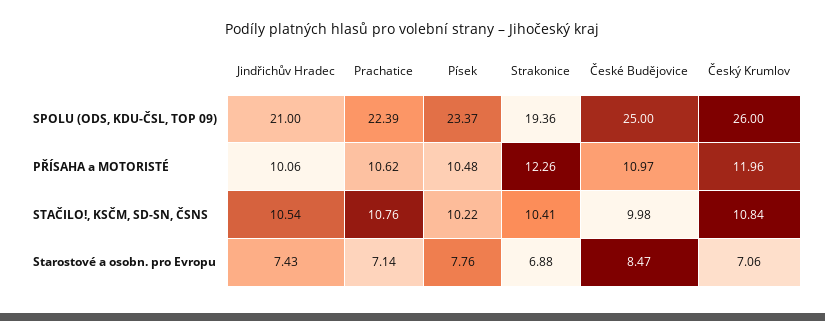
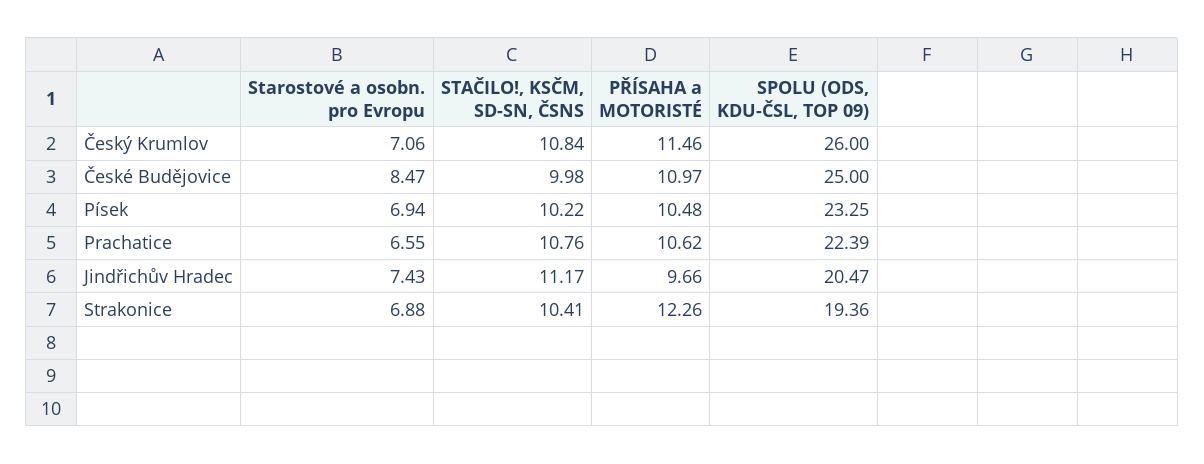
  {
    "Jindřichův Hradec": {
-     "SPOLU (ODS, KDU-ČSL, TOP 09)": 21,
+     "SPOLU (ODS, KDU-ČSL, TOP 09)": 20.47,
-     "PŘÍSAHA a MOTORISTÉ": 10.06,
+     "PŘÍSAHA a MOTORISTÉ": 9.66,
-     "STAČILO!, KSČM, SD-SN, ČSNS": 10.54,
+     "STAČILO!, KSČM, SD-SN, ČSNS": 11.17,
      "Starostové a osobn. pro Evropu": 7.43
    },
    "Prachatice": {
      "SPOLU (ODS, KDU-ČSL, TOP 09)": 22.39,
      "PŘÍSAHA a MOTORISTÉ": 10.62,
      "STAČILO!, KSČM, SD-SN, ČSNS": 10.76,
-     "Starostové a osobn. pro Evropu": 7.14
+     "Starostové a osobn. pro Evropu": 6.55
    },
    "Písek": {
-     "SPOLU (ODS, KDU-ČSL, TOP 09)": 23.37,
+     "SPOLU (ODS, KDU-ČSL, TOP 09)": 23.25,
      "PŘÍSAHA a MOTORISTÉ": 10.48,
      "STAČILO!, KSČM, SD-SN, ČSNS": 10.22,
-     "Starostové a osobn. pro Evropu": 7.76
+     "Starostové a osobn. pro Evropu": 6.94
    },
    "Strakonice": {
      "SPOLU (ODS, KDU-ČSL, TOP 09)": 19.36,
      "PŘÍSAHA a MOTORISTÉ": 12.26,
      "STAČILO!, KSČM, SD-SN, ČSNS": 10.41,
      "Starostové a osobn. pro Evropu": 6.88
    },
    "České Budějovice": {
      "SPOLU (ODS, KDU-ČSL, TOP 09)": 25,
      "PŘÍSAHA a MOTORISTÉ": 10.97,
      "STAČILO!, KSČM, SD-SN, ČSNS": 9.98,
      "Starostové a osobn. pro Evropu": 8.47
    },
    "Český Krumlov": {
      "SPOLU (ODS, KDU-ČSL, TOP 09)": 26,
-     "PŘÍSAHA a MOTORISTÉ": 11.96,
+     "PŘÍSAHA a MOTORISTÉ": 11.46,
      "STAČILO!, KSČM, SD-SN, ČSNS": 10.84,
      "Starostové a osobn. pro Evropu": 7.06
    }
  }

